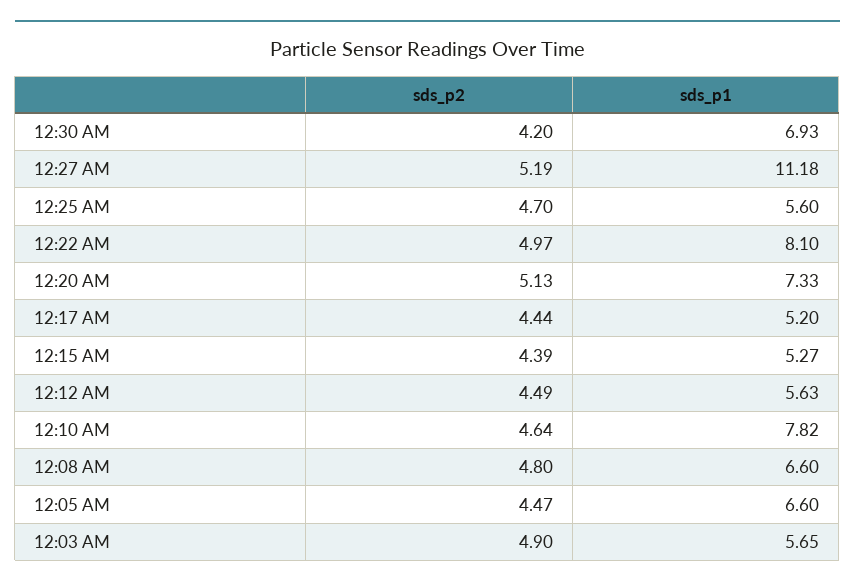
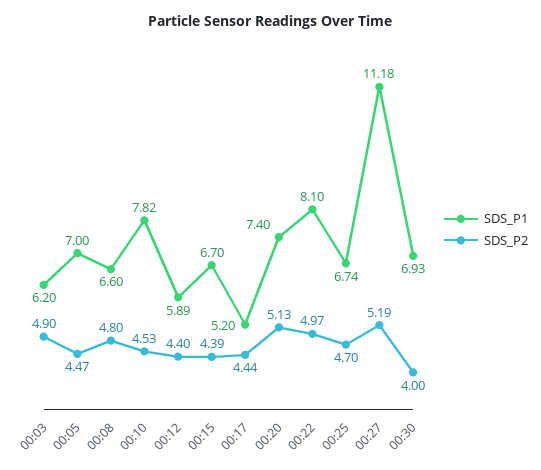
  {
    "sds_p2": {
-     "12:30 AM": 4.2,
+     "12:30 AM": 4,
      "12:27 AM": 5.19,
      "12:25 AM": 4.7,
      "12:22 AM": 4.97,
      "12:20 AM": 5.13,
      "12:17 AM": 4.44,
      "12:15 AM": 4.39,
-     "12:12 AM": 4.49,
+     "12:12 AM": 4.4,
-     "12:10 AM": 4.64,
+     "12:10 AM": 4.53,
      "12:08 AM": 4.8,
      "12:05 AM": 4.47,
      "12:03 AM": 4.9
    },
    "sds_p1": {
      "12:30 AM": 6.93,
      "12:27 AM": 11.18,
-     "12:25 AM": 5.6,
+     "12:25 AM": 6.74,
      "12:22 AM": 8.1,
-     "12:20 AM": 7.33,
+     "12:20 AM": 7.4,
      "12:17 AM": 5.2,
-     "12:15 AM": 5.27,
+     "12:15 AM": 6.7,
-     "12:12 AM": 5.63,
+     "12:12 AM": 5.89,
      "12:10 AM": 7.82,
      "12:08 AM": 6.6,
-     "12:05 AM": 6.6,
+     "12:05 AM": 7,
-     "12:03 AM": 5.65
+     "12:03 AM": 6.2
    }
  }

